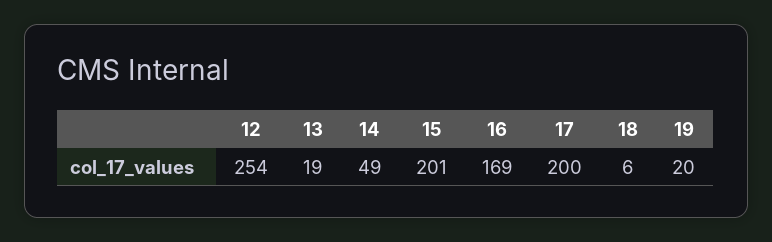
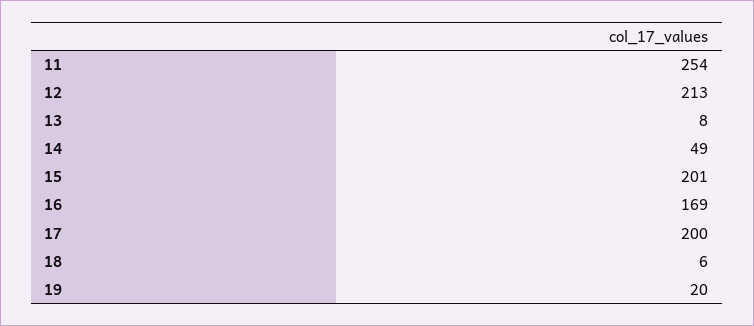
  {
-   "12": 254,
+   "12": 213,
-   "13": 19,
+   "13": 8,
    "14": 49,
    "15": 201,
    "16": 169,
    "17": 200,
    "18": 6,
-   "19": 20
+   "19": 20,
+   "11": 254
  }

